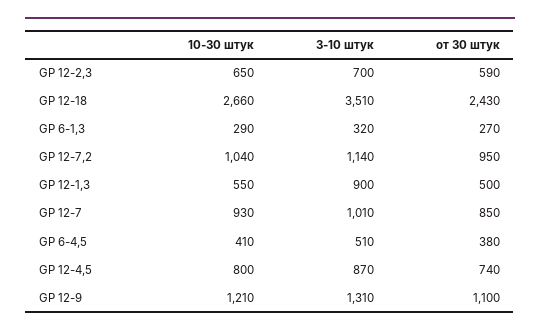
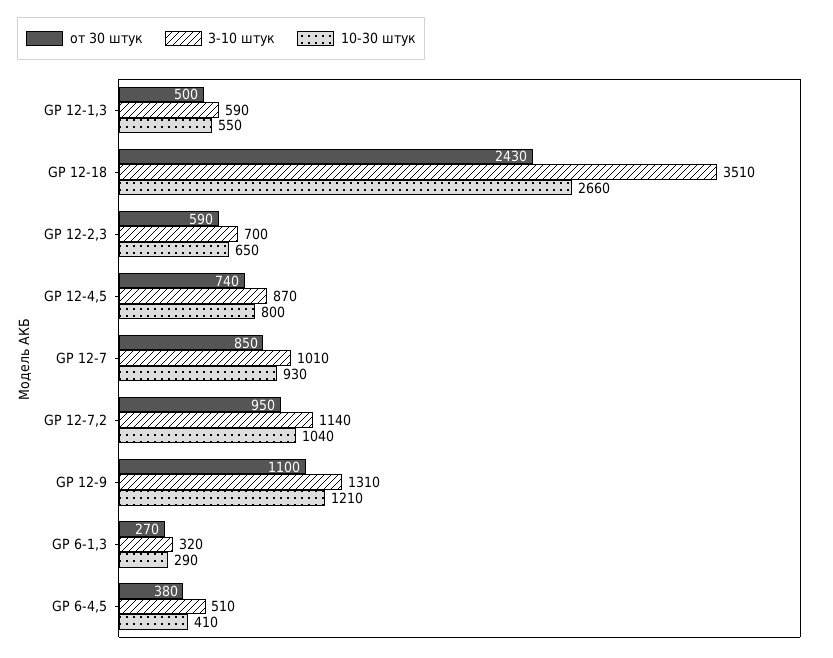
  {
    "10-30 штук": {
      "GP 12-2,3": 650,
      "GP 12-18": 2660,
      "GP 6-1,3": 290,
      "GP 12-7,2": 1040,
      "GP 12-1,3": 550,
      "GP 12-7": 930,
      "GP 6-4,5": 410,
      "GP 12-4,5": 800,
      "GP 12-9": 1210
    },
    "3-10 штук": {
      "GP 12-2,3": 700,
      "GP 12-18": 3510,
      "GP 6-1,3": 320,
      "GP 12-7,2": 1140,
-     "GP 12-1,3": 900,
+     "GP 12-1,3": 590,
      "GP 12-7": 1010,
      "GP 6-4,5": 510,
      "GP 12-4,5": 870,
      "GP 12-9": 1310
    },
    "от 30 штук": {
      "GP 12-2,3": 590,
      "GP 12-18": 2430,
      "GP 6-1,3": 270,
      "GP 12-7,2": 950,
      "GP 12-1,3": 500,
      "GP 12-7": 850,
      "GP 6-4,5": 380,
      "GP 12-4,5": 740,
      "GP 12-9": 1100
    }
  }

